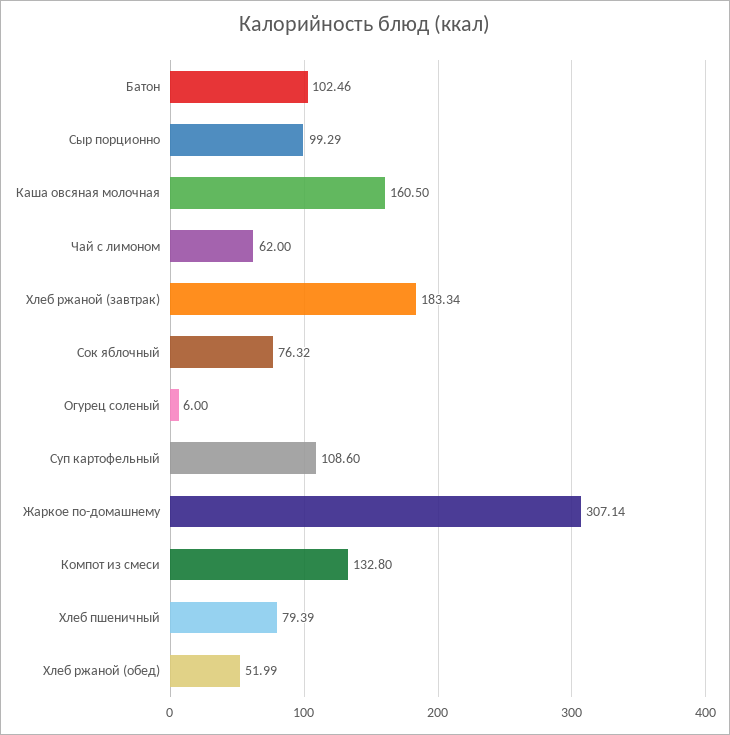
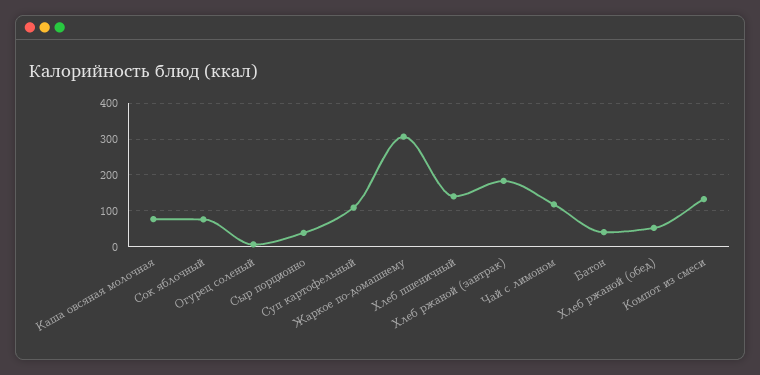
  {
-   "Батон": 102.46,
+   "Батон": 40,
-   "Сыр порционно": 99.29,
+   "Сыр порционно": 40,
-   "Каша овсяная молочная": 160.5,
+   "Каша овсяная молочная": 80,
-   "Чай с лимоном": 62,
+   "Чай с лимоном": 120,
    "Хлеб ржаной (завтрак)": 183.34,
    "Сок яблочный": 76.32,
    "Огурец соленый": 6,
    "Суп картофельный": 108.6,
    "Жаркое по-домашнему": 307.14,
    "Компот из смеси": 132.8,
-   "Хлеб пшеничный": 79.39,
+   "Хлеб пшеничный": 140,
    "Хлеб ржаной (обед)": 51.99
  }

